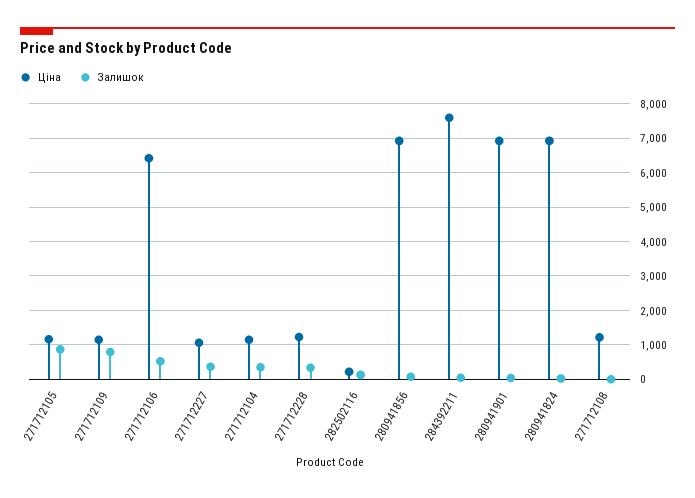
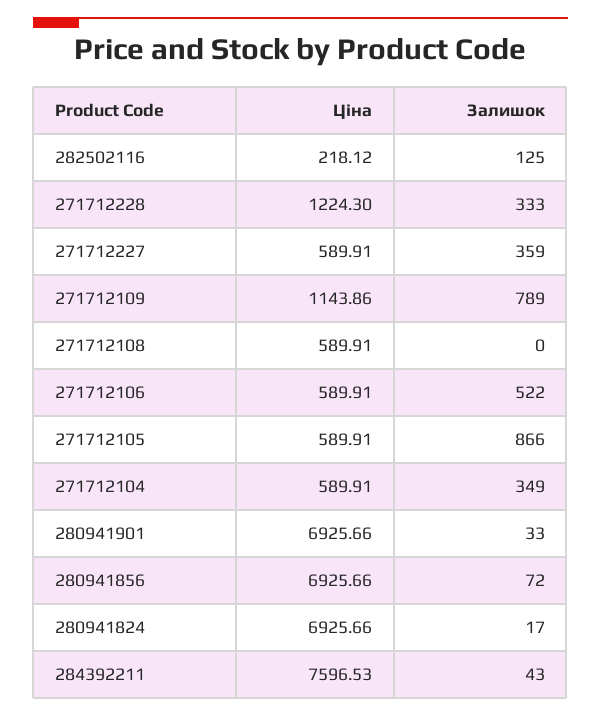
  {
    "Ціна": {
-     "271712105": 1200,
+     "271712105": 589.91,
      "271712109": 1143.86,
-     "271712106": 6400,
+     "271712106": 589.91,
-     "271712227": 1000,
+     "271712227": 589.91,
-     "271712104": 1200,
+     "271712104": 589.91,
      "271712228": 1224.3,
      "282502116": 218.12,
      "280941856": 6925.66,
      "284392211": 7596.53,
      "280941901": 6925.66,
      "280941824": 6925.66,
-     "271712108": 1200
+     "271712108": 589.91
    },
    "Залишок": {
      "271712105": 866,
      "271712109": 789,
      "271712106": 522,
      "271712227": 359,
      "271712104": 349,
      "271712228": 333,
      "282502116": 125,
      "280941856": 72,
      "284392211": 43,
      "280941901": 33,
      "280941824": 17,
      "271712108": 0
    }
  }

